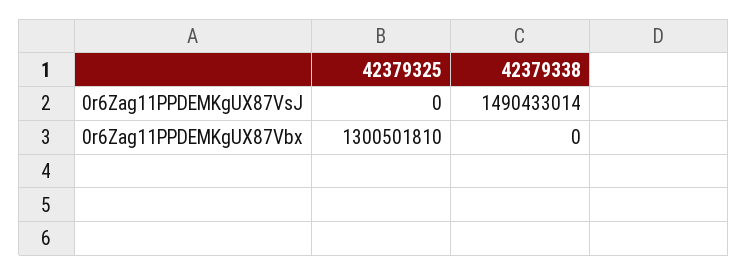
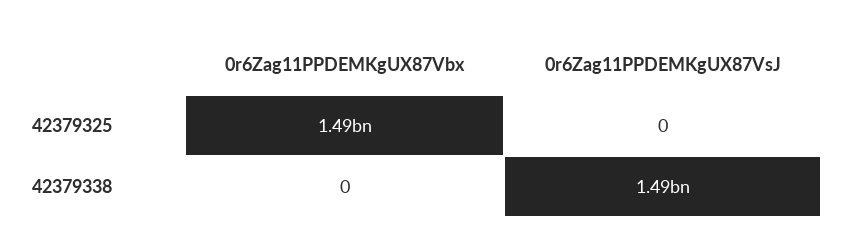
  {
    "42379325": {
      "0r6Zag11PPDEMKgUX87VsJ": 0,
-     "0r6Zag11PPDEMKgUX87Vbx": 1300501810
+     "0r6Zag11PPDEMKgUX87Vbx": 1490000000
    },
    "42379338": {
      "0r6Zag11PPDEMKgUX87VsJ": 1490433014,
      "0r6Zag11PPDEMKgUX87Vbx": 0
    }
  }

